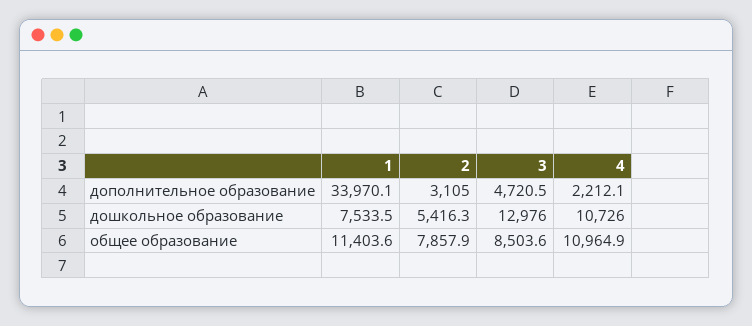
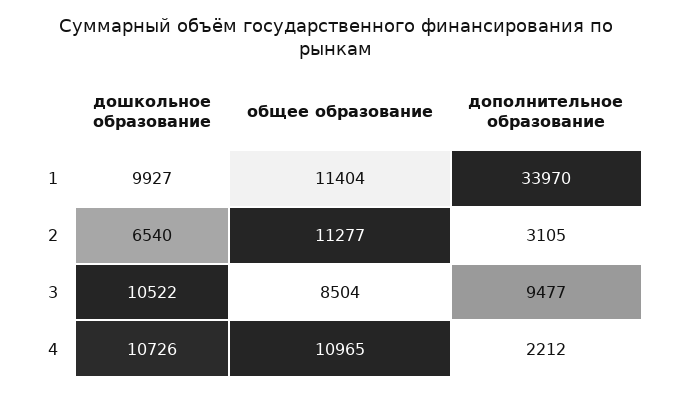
  {
    "1": {
      "дополнительное образование": 33970.1,
-     "дошкольное образование": 7533.5,
+     "дошкольное образование": 9927,
      "общее образование": 11403.6
    },
    "2": {
      "дополнительное образование": 3105,
-     "дошкольное образование": 5416.3,
+     "дошкольное образование": 6540,
-     "общее образование": 7857.9
+     "общее образование": 11277
    },
    "3": {
-     "дополнительное образование": 4720.5,
+     "дополнительное образование": 9477,
-     "дошкольное образование": 12976,
+     "дошкольное образование": 10522,
      "общее образование": 8503.6
    },
    "4": {
      "дополнительное образование": 2212.1,
      "дошкольное образование": 10726,
      "общее образование": 10964.9
    }
  }

